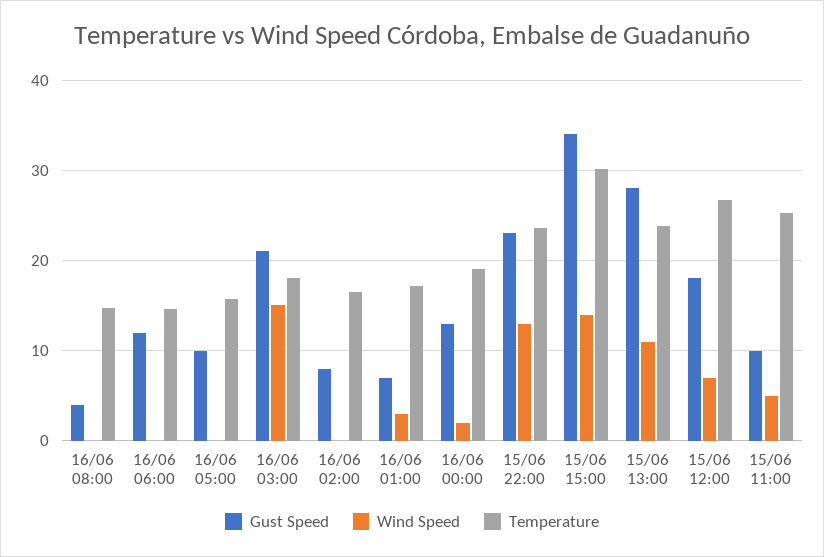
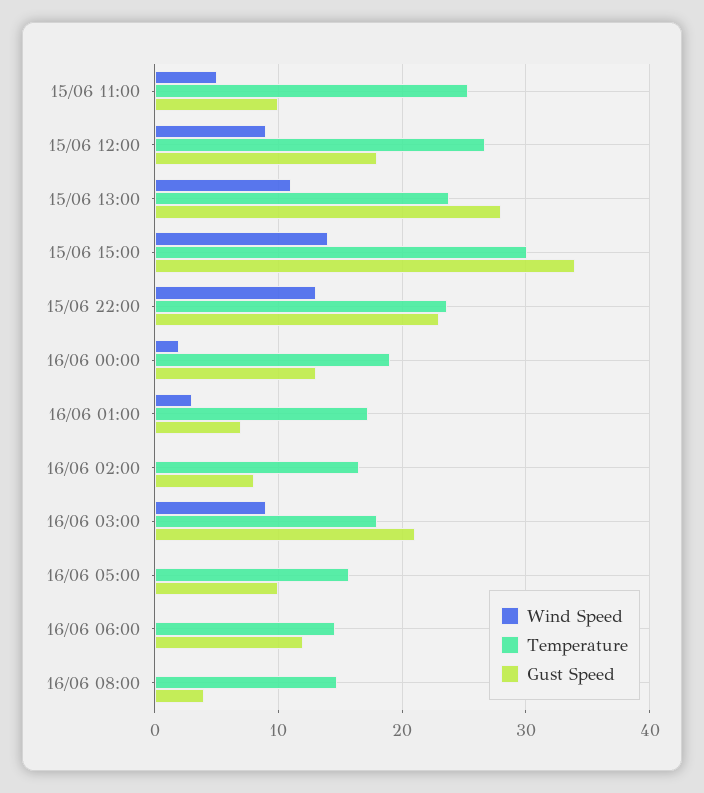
  {
    "Gust Speed": {
      "16/06 08:00": 4,
      "16/06 06:00": 12,
      "16/06 05:00": 10,
      "16/06 03:00": 21,
      "16/06 02:00": 8,
      "16/06 01:00": 7,
      "16/06 00:00": 13,
      "15/06 22:00": 23,
      "15/06 15:00": 34,
      "15/06 13:00": 28,
      "15/06 12:00": 18,
      "15/06 11:00": 10
    },
    "Wind Speed": {
      "16/06 08:00": 0,
      "16/06 06:00": 0,
      "16/06 05:00": 0,
-     "16/06 03:00": 15,
+     "16/06 03:00": 9,
      "16/06 02:00": 0,
      "16/06 01:00": 3,
      "16/06 00:00": 2,
      "15/06 22:00": 13,
      "15/06 15:00": 14,
      "15/06 13:00": 11,
-     "15/06 12:00": 7,
+     "15/06 12:00": 9,
      "15/06 11:00": 5
    },
    "Temperature": {
      "16/06 08:00": 15,
      "16/06 06:00": 15,
      "16/06 05:00": 16,
      "16/06 03:00": 18,
      "16/06 02:00": 17,
      "16/06 01:00": 17,
      "16/06 00:00": 19,
      "15/06 22:00": 24,
      "15/06 15:00": 30,
      "15/06 13:00": 24,
      "15/06 12:00": 27,
      "15/06 11:00": 25
    }
  }

